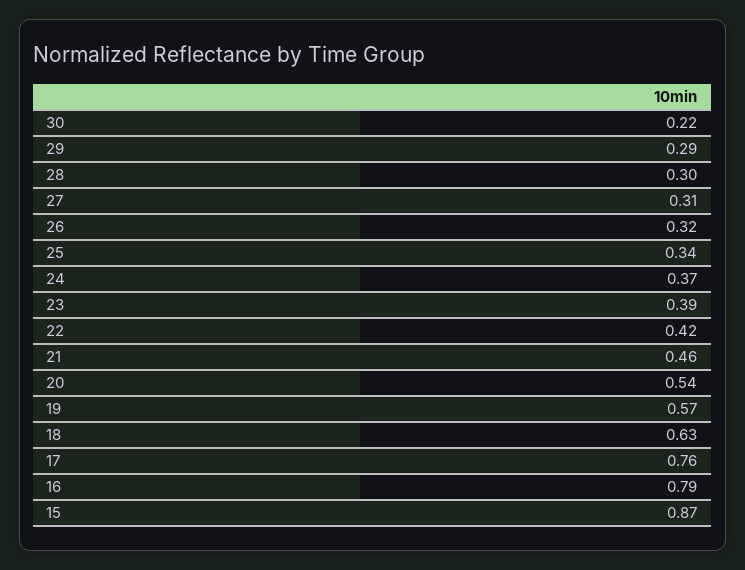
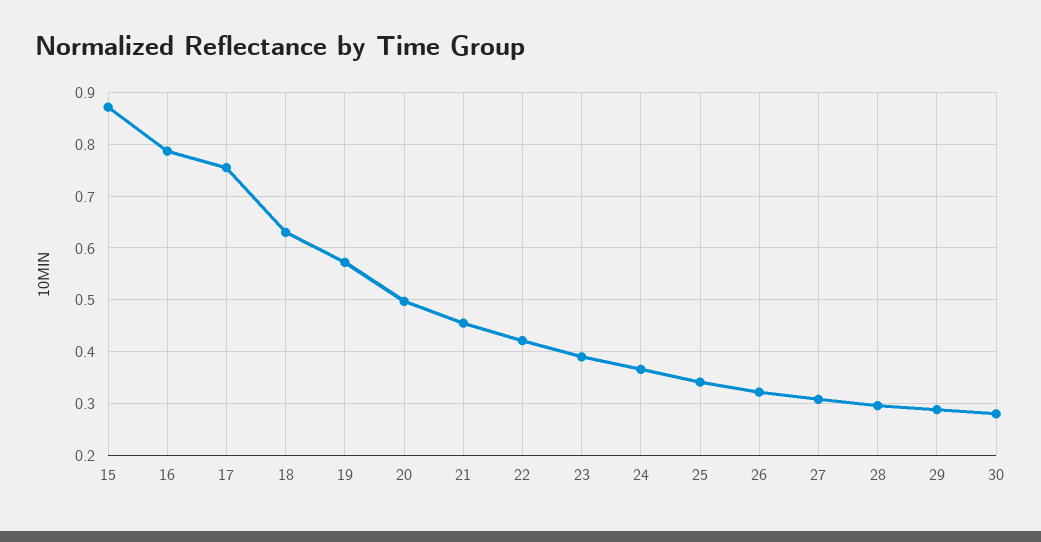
  {
-   "30": 0.22,
+   "30": 0.28,
    "29": 0.29,
    "28": 0.3,
    "27": 0.31,
    "26": 0.32,
    "25": 0.34,
    "24": 0.37,
    "23": 0.39,
    "22": 0.42,
    "21": 0.46,
-   "20": 0.54,
+   "20": 0.5,
    "19": 0.57,
    "18": 0.63,
    "17": 0.76,
    "16": 0.79,
    "15": 0.87
  }

